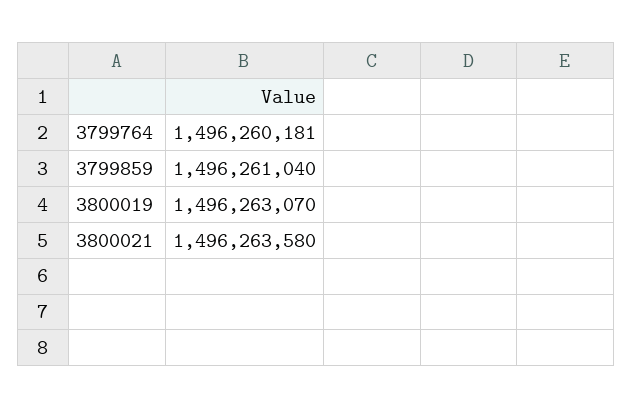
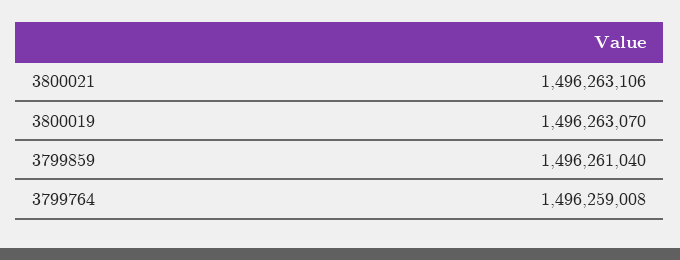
  {
-   "3799764": 1496260181,
+   "3799764": 1496259008,
    "3799859": 1496261040,
    "3800019": 1496263070,
-   "3800021": 1496263580
+   "3800021": 1496263106
  }

